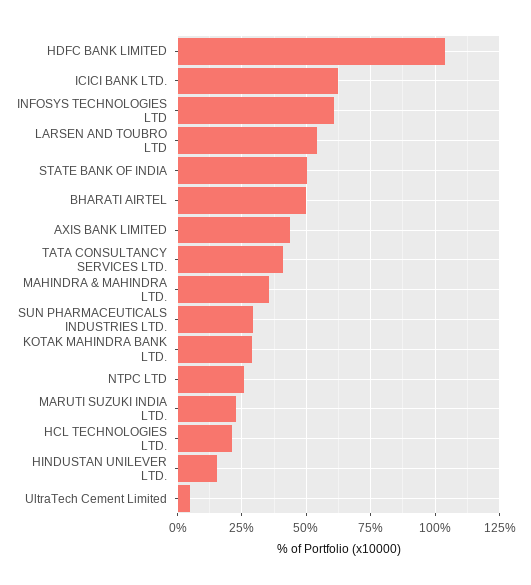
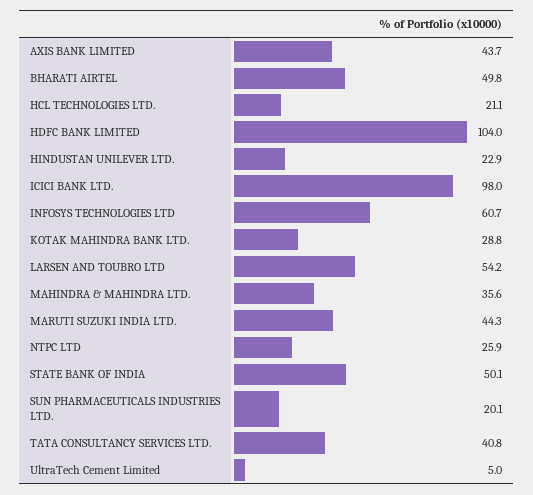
  {
    "HDFC BANK LIMITED": 104,
-   "ICICI BANK LTD.": 62.5,
+   "ICICI BANK LTD.": 98,
    "INFOSYS TECHNOLOGIES LTD": 60.7,
    "LARSEN AND TOUBRO LTD": 54.2,
    "STATE BANK OF INDIA": 50.1,
    "BHARATI AIRTEL": 49.8,
    "AXIS BANK LIMITED": 43.7,
    "TATA CONSULTANCY SERVICES LTD.": 40.8,
    "MAHINDRA & MAHINDRA LTD.": 35.6,
-   "SUN PHARMACEUTICALS INDUSTRIES LTD.": 30,
+   "SUN PHARMACEUTICALS INDUSTRIES LTD.": 20.1,
    "KOTAK MAHINDRA BANK LTD.": 28.8,
    "NTPC LTD": 25.9,
-   "MARUTI SUZUKI INDIA LTD.": 22.5,
+   "MARUTI SUZUKI INDIA LTD.": 44.3,
    "HCL TECHNOLOGIES LTD.": 21.1,
-   "HINDUSTAN UNILEVER LTD.": 15,
+   "HINDUSTAN UNILEVER LTD.": 22.9,
    "UltraTech Cement Limited": 5
  }

